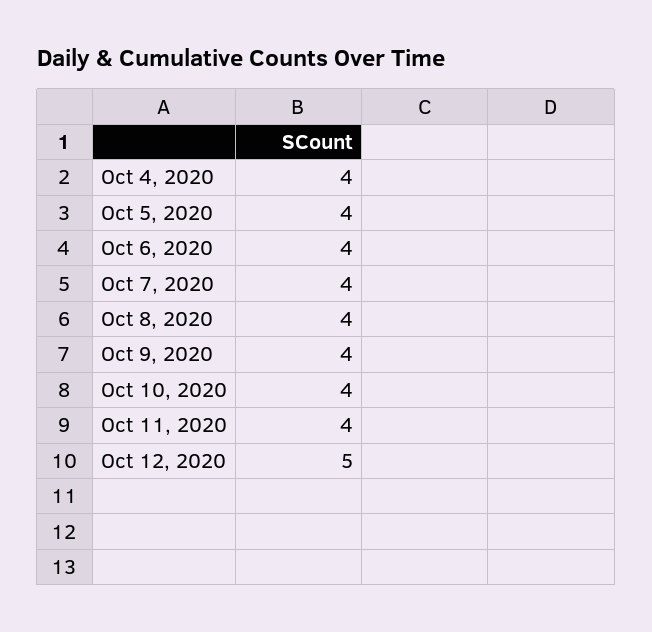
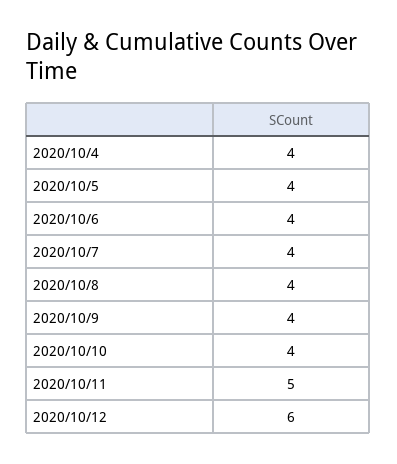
  {
    "Oct 4, 2020": 4,
    "Oct 5, 2020": 4,
    "Oct 6, 2020": 4,
    "Oct 7, 2020": 4,
    "Oct 8, 2020": 4,
    "Oct 9, 2020": 4,
    "Oct 10, 2020": 4,
-   "Oct 11, 2020": 4,
+   "Oct 11, 2020": 5,
-   "Oct 12, 2020": 5
+   "Oct 12, 2020": 6
  }

